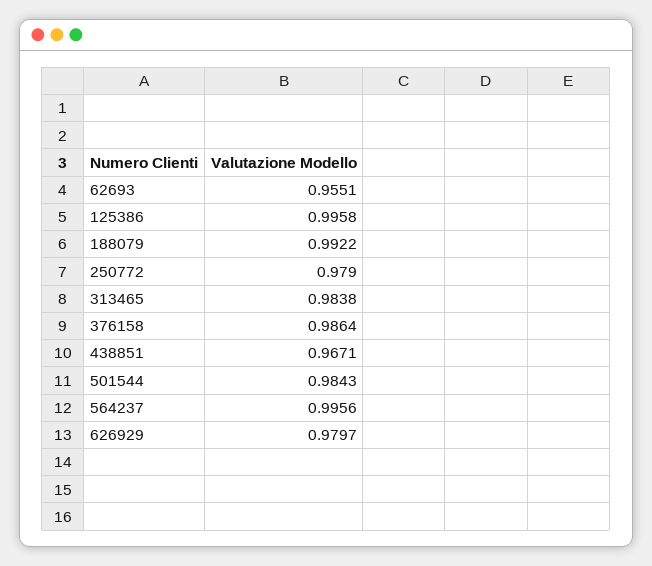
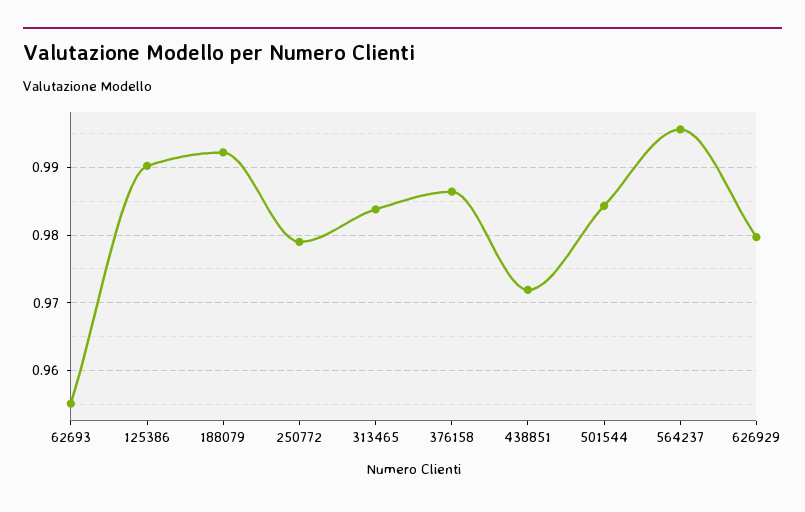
  {
    "62693": 0.9551,
-   "125386": 0.9958,
+   "125386": 0.99,
    "188079": 0.9922,
    "250772": 0.979,
    "313465": 0.9838,
    "376158": 0.9864,
-   "438851": 0.9671,
+   "438851": 0.972,
    "501544": 0.9843,
    "564237": 0.9956,
    "626929": 0.9797
  }

